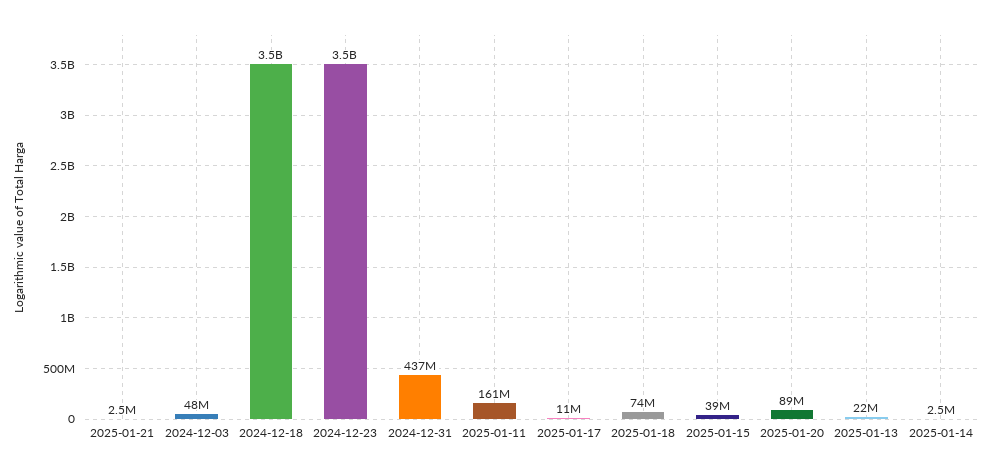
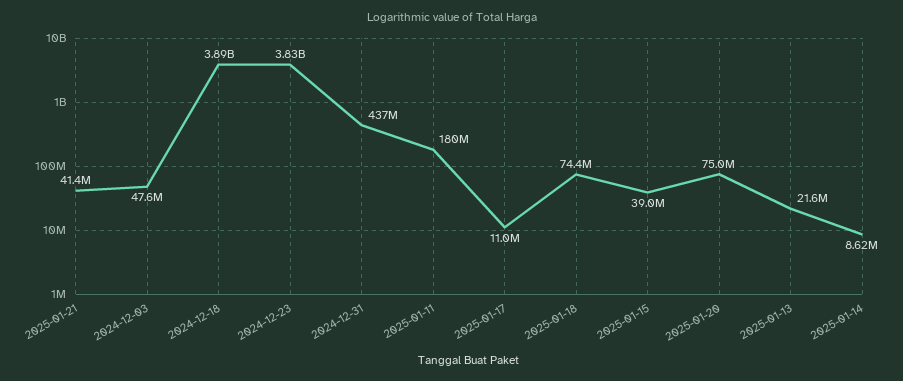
  {
-   "2025-01-21": 2500000,
+   "2025-01-21": 41400000,
    "2024-12-03": 47600000,
-   "2024-12-18": 3500000000,
+   "2024-12-18": 3890000000,
-   "2024-12-23": 3500000000,
+   "2024-12-23": 3830000000,
    "2024-12-31": 437000000,
-   "2025-01-11": 161000000,
+   "2025-01-11": 180000000,
    "2025-01-17": 11000000,
    "2025-01-18": 74400000,
    "2025-01-15": 39000000,
-   "2025-01-20": 89000000,
+   "2025-01-20": 75000000,
    "2025-01-13": 21600000,
-   "2025-01-14": 2500000
+   "2025-01-14": 8620000
  }

